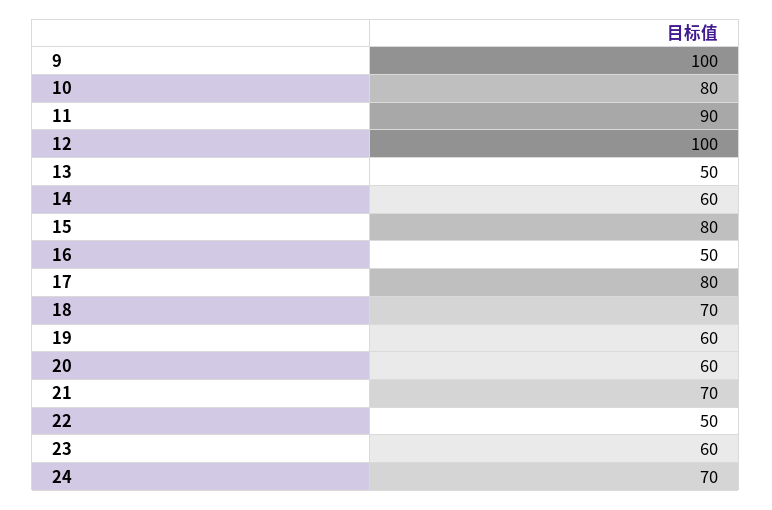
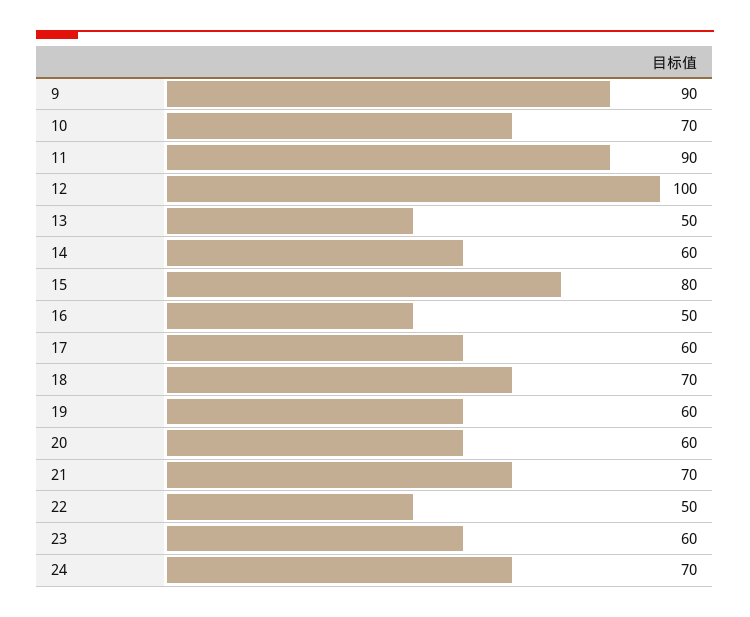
  {
-   "9": 100,
+   "9": 90,
-   "10": 80,
+   "10": 70,
    "11": 90,
    "12": 100,
    "13": 50,
    "14": 60,
    "15": 80,
    "16": 50,
-   "17": 80,
+   "17": 60,
    "18": 70,
    "19": 60,
    "20": 60,
    "21": 70,
    "22": 50,
    "23": 60,
    "24": 70
  }

